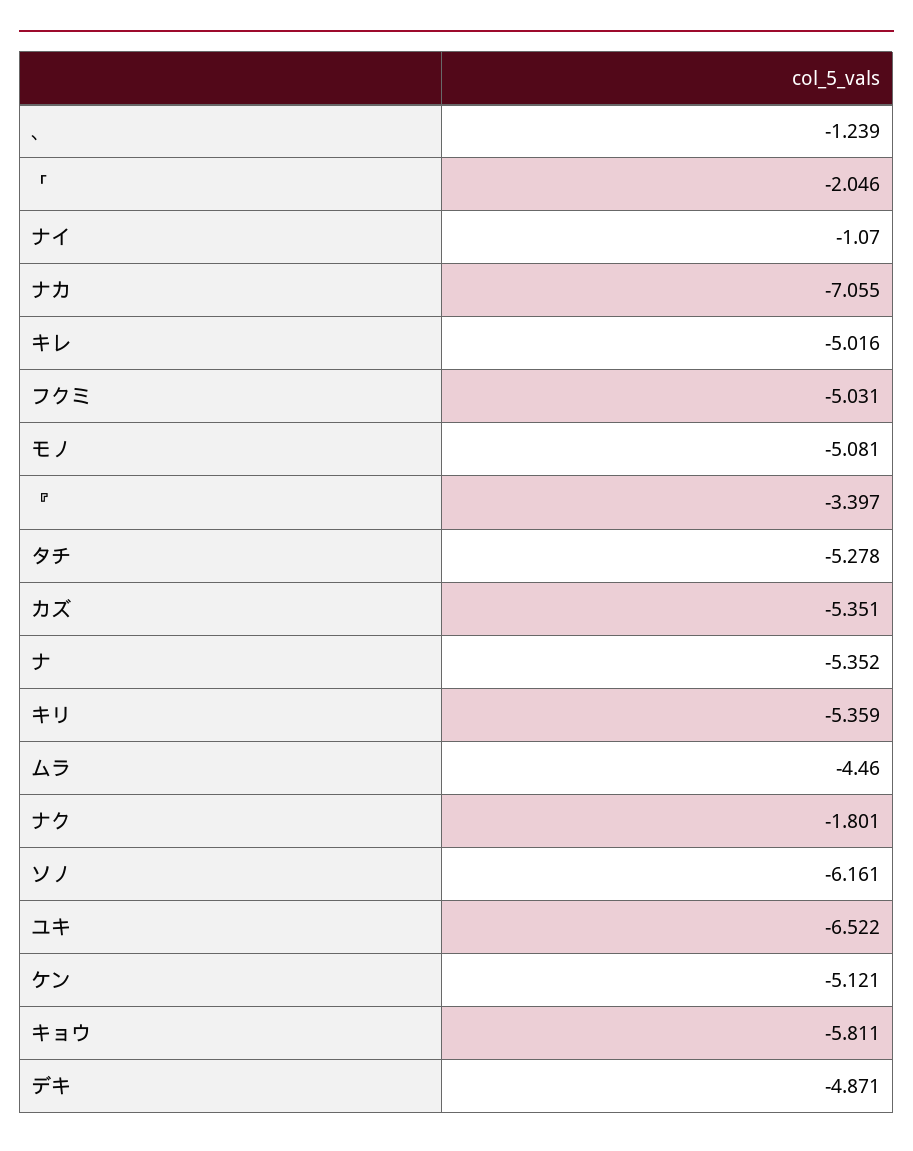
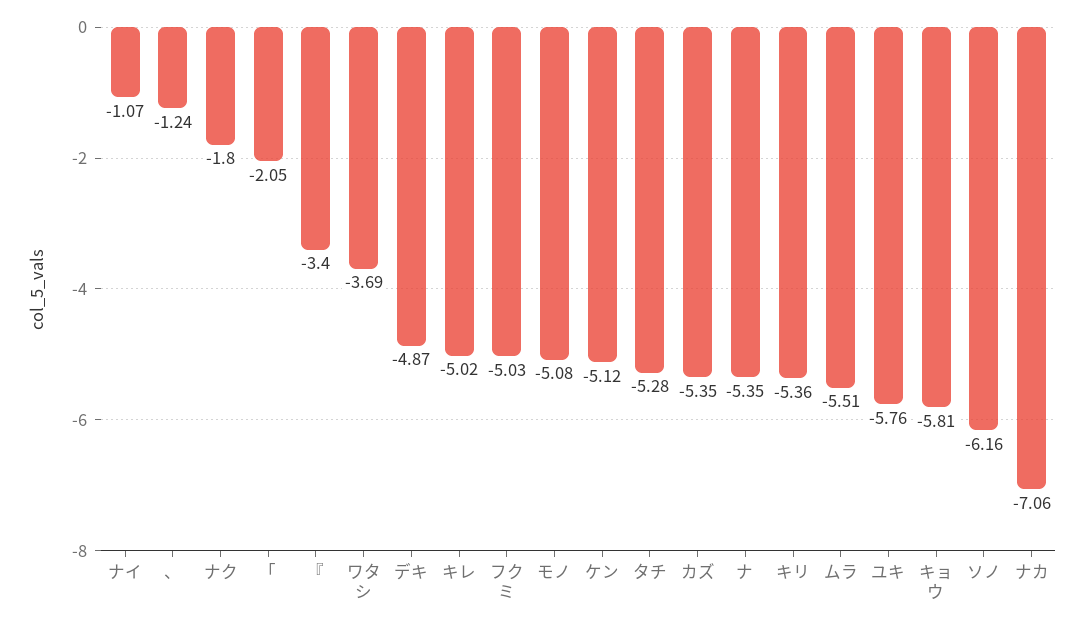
  {
    "、": -1.239,
    "「": -2.046,
    "ナイ": -1.07,
    "ナカ": -7.055,
    "キレ": -5.016,
    "フクミ": -5.031,
    "モノ": -5.081,
    "『": -3.397,
    "タチ": -5.278,
    "カズ": -5.351,
    "ナ": -5.352,
    "キリ": -5.359,
-   "ムラ": -4.46,
+   "ムラ": -5.51,
    "ナク": -1.801,
    "ソノ": -6.161,
-   "ユキ": -6.522,
+   "ユキ": -5.76,
    "ケン": -5.121,
    "キョウ": -5.811,
-   "デキ": -4.871
+   "デキ": -4.871,
+   "ワタシ": -3.69
  }

